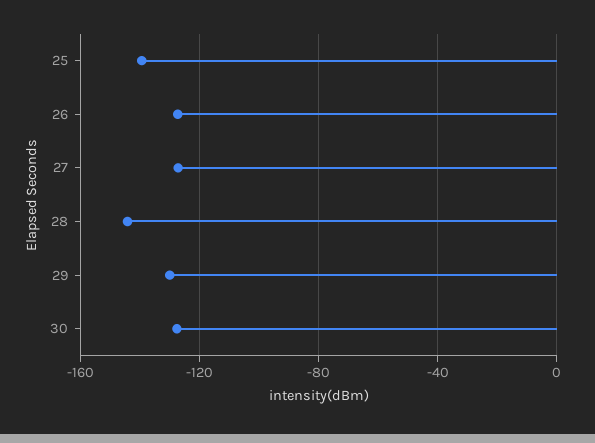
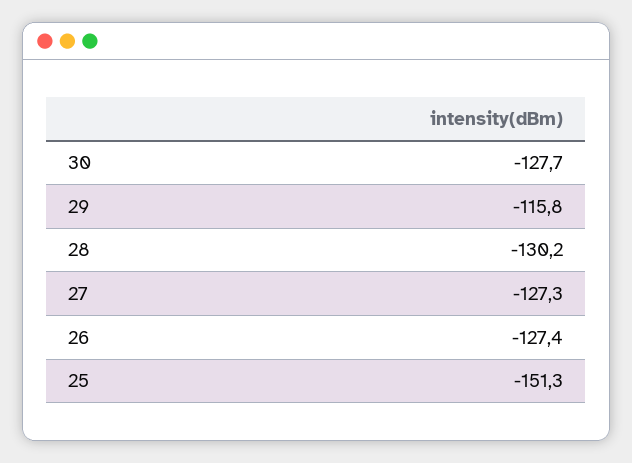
  {
-   "25": -140,
+   "25": -151.3,
    "26": -127.4,
    "27": -127.3,
-   "28": -145,
+   "28": -130.2,
-   "29": -130,
+   "29": -115.8,
    "30": -127.7
  }

